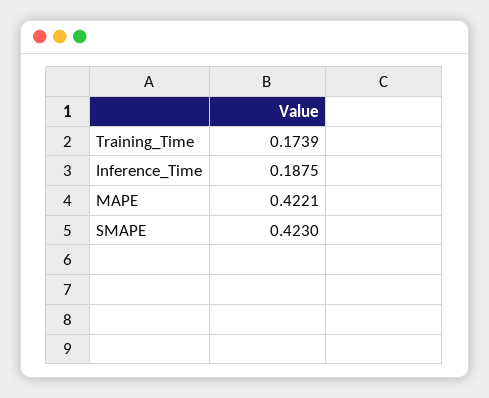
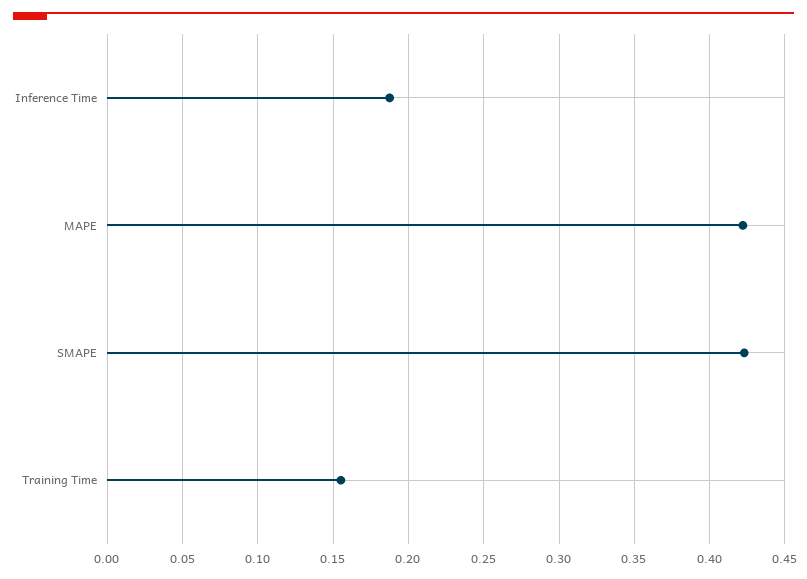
  {
-   "Training_Time": 0.1739,
+   "Training_Time": 0.155,
    "Inference_Time": 0.1875,
    "MAPE": 0.4221,
    "SMAPE": 0.423
  }

